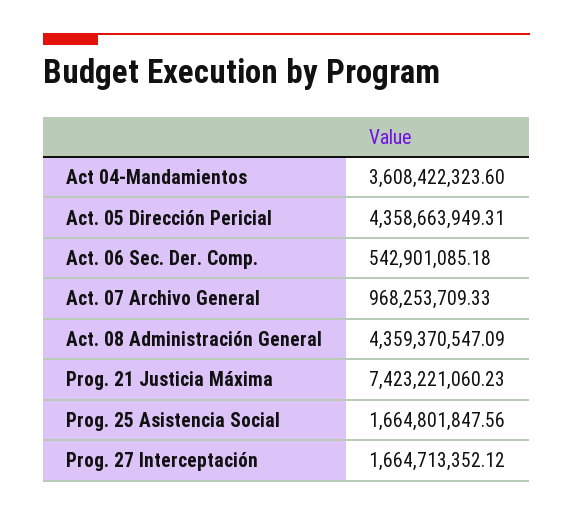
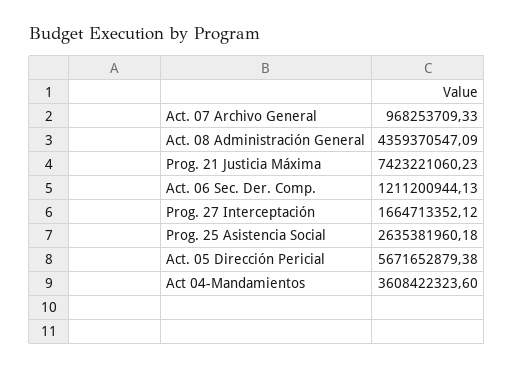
  {
    "Act 04-Mandamientos": 3608422323.6,
-   "Act. 05 Dirección Pericial": 4358663949.31,
+   "Act. 05 Dirección Pericial": 5671652879.38,
-   "Act. 06 Sec. Der. Comp.": 542901085.18,
+   "Act. 06 Sec. Der. Comp.": 1211200944.13,
    "Act. 07 Archivo General": 968253709.33,
    "Act. 08 Administración General": 4359370547.09,
    "Prog. 21 Justicia Máxima": 7423221060.23,
-   "Prog. 25 Asistencia Social": 1664801847.56,
+   "Prog. 25 Asistencia Social": 2635381960.18,
    "Prog. 27 Interceptación": 1664713352.12
  }

